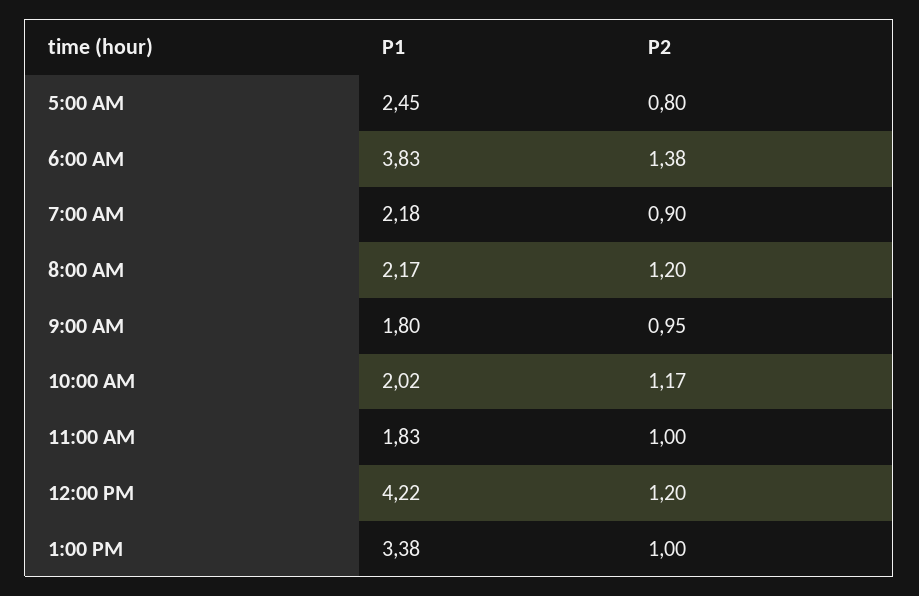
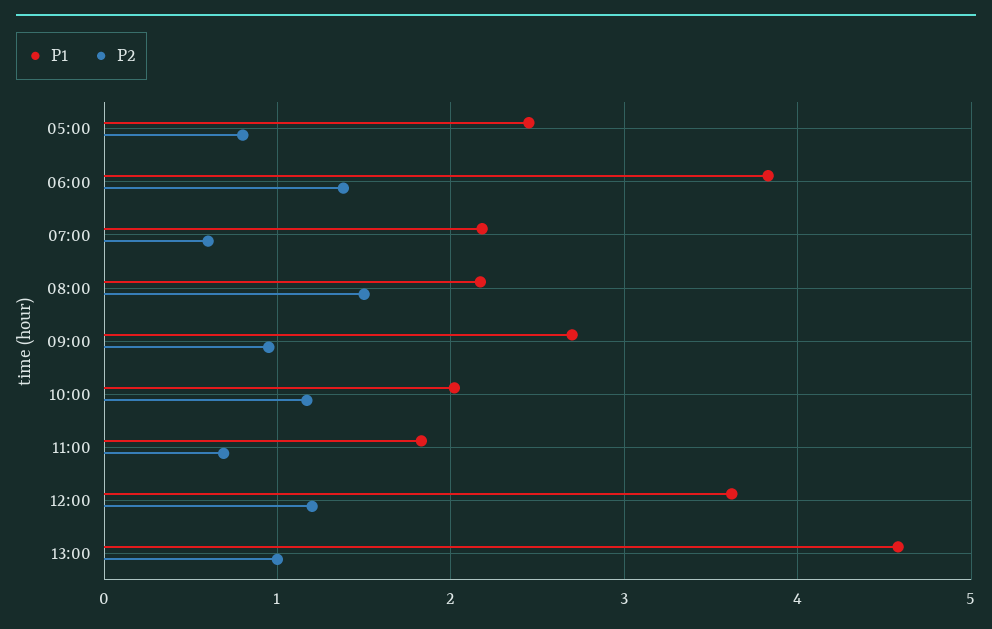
  {
    "P1": {
      "5:00 AM": 2.45,
      "6:00 AM": 3.83,
      "7:00 AM": 2.18,
      "8:00 AM": 2.17,
-     "9:00 AM": 1.8,
+     "9:00 AM": 2.7,
      "10:00 AM": 2.02,
      "11:00 AM": 1.83,
-     "12:00 PM": 4.22,
+     "12:00 PM": 3.6,
-     "1:00 PM": 3.38
+     "1:00 PM": 4.6
    },
    "P2": {
      "5:00 AM": 0.8,
      "6:00 AM": 1.38,
-     "7:00 AM": 0.9,
+     "7:00 AM": 0.6,
-     "8:00 AM": 1.2,
+     "8:00 AM": 1.5,
      "9:00 AM": 0.95,
      "10:00 AM": 1.17,
-     "11:00 AM": 1,
+     "11:00 AM": 0.7,
      "12:00 PM": 1.2,
      "1:00 PM": 1
    }
  }

